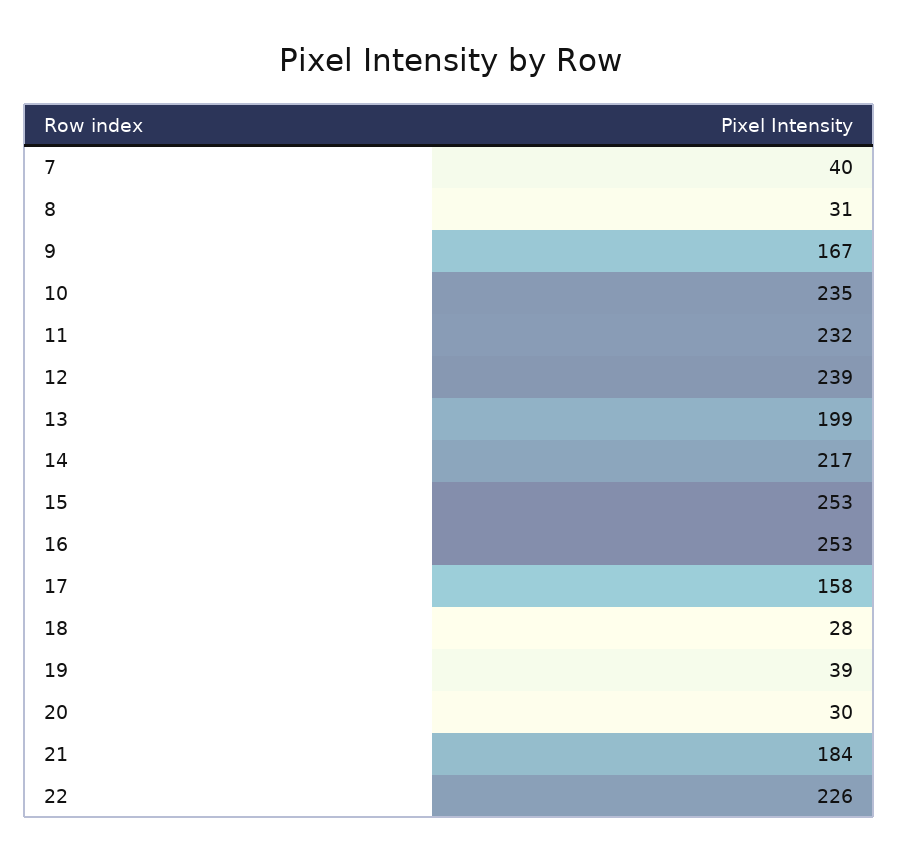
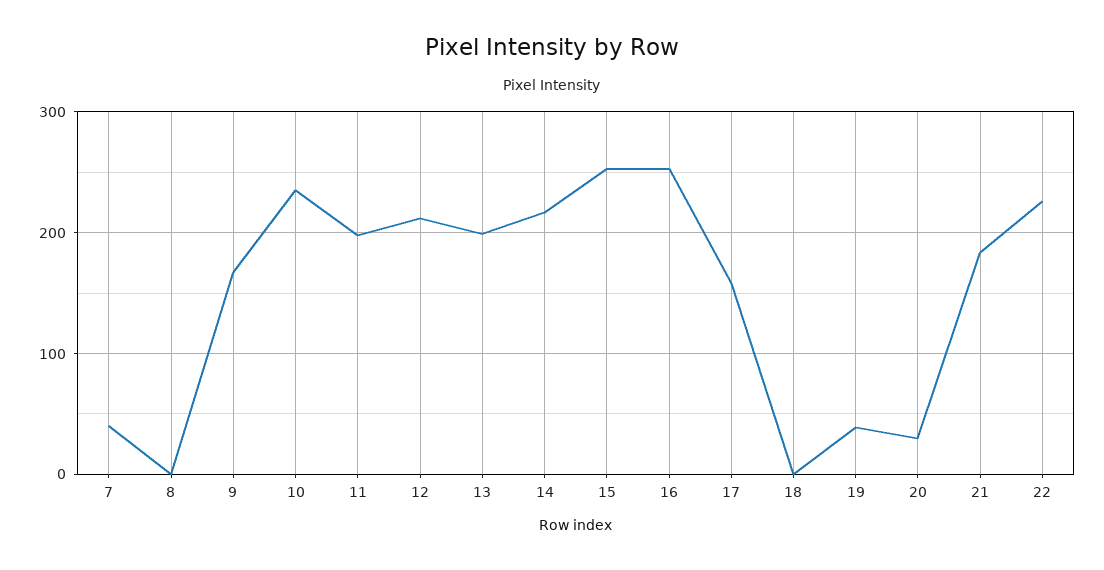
  {
    "7": 40,
-   "8": 31,
+   "8": 0,
    "9": 167,
    "10": 235,
-   "11": 232,
+   "11": 200,
-   "12": 239,
+   "12": 210,
    "13": 199,
    "14": 217,
    "15": 253,
    "16": 253,
    "17": 158,
-   "18": 28,
+   "18": 0,
    "19": 39,
    "20": 30,
    "21": 184,
    "22": 226
  }

